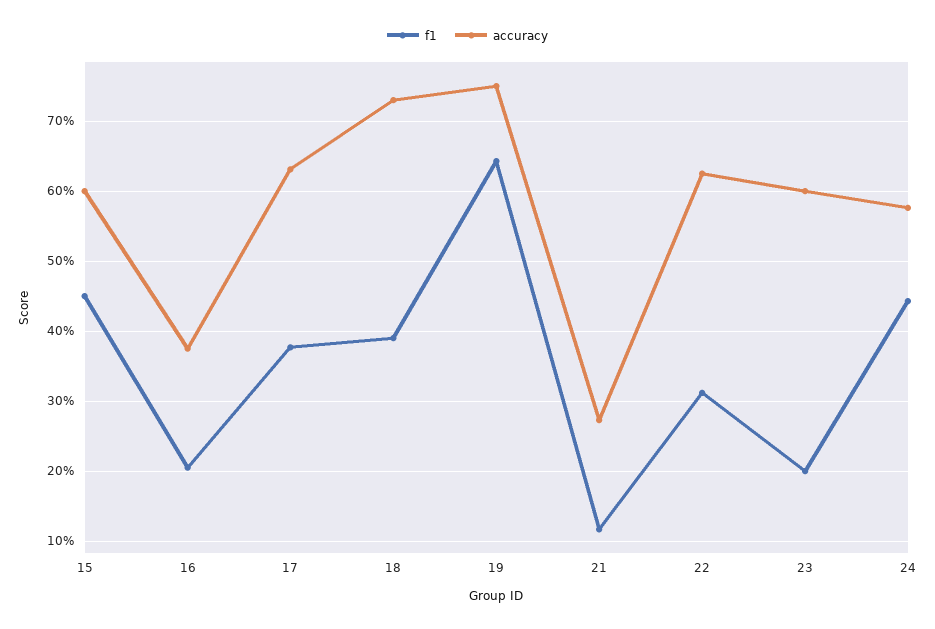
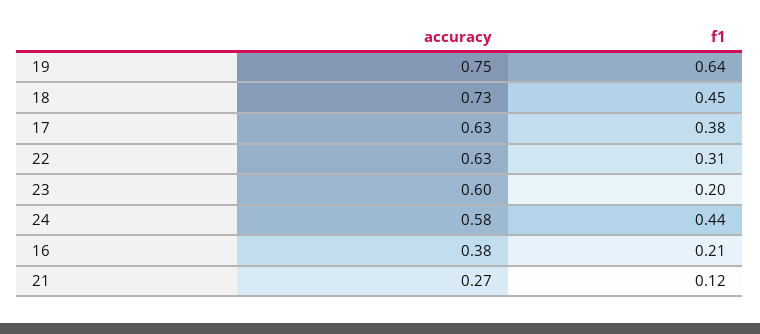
  {
    "f1": {
-     "15": 0.45,
      "16": 0.21,
      "17": 0.38,
-     "18": 0.39,
+     "18": 0.45,
      "19": 0.64,
      "21": 0.12,
      "22": 0.31,
      "23": 0.2,
      "24": 0.44
    },
    "accuracy": {
-     "15": 0.6,
      "16": 0.38,
      "17": 0.63,
      "18": 0.73,
      "19": 0.75,
      "21": 0.27,
      "22": 0.63,
      "23": 0.6,
      "24": 0.58
    }
  }

